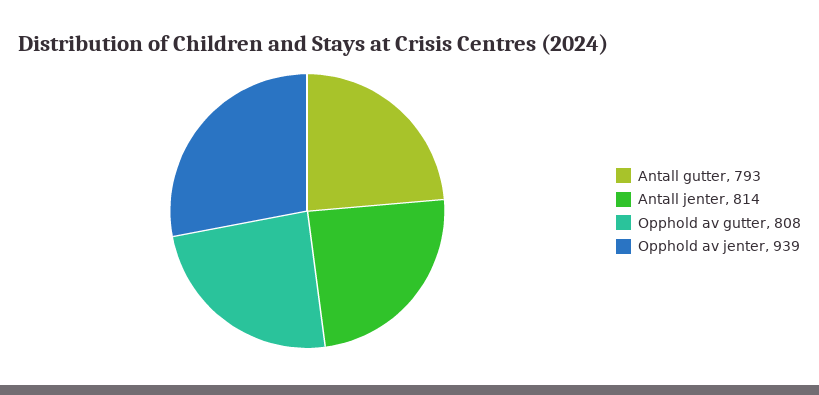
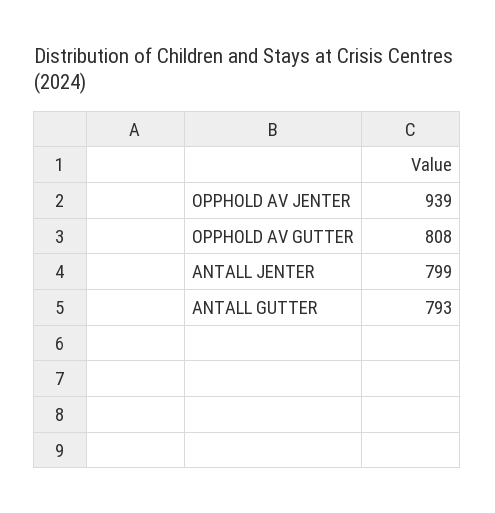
  {
    "Antall gutter": 793,
-   "Antall jenter": 814,
+   "Antall jenter": 799,
    "Opphold av gutter": 808,
    "Opphold av jenter": 939
  }

